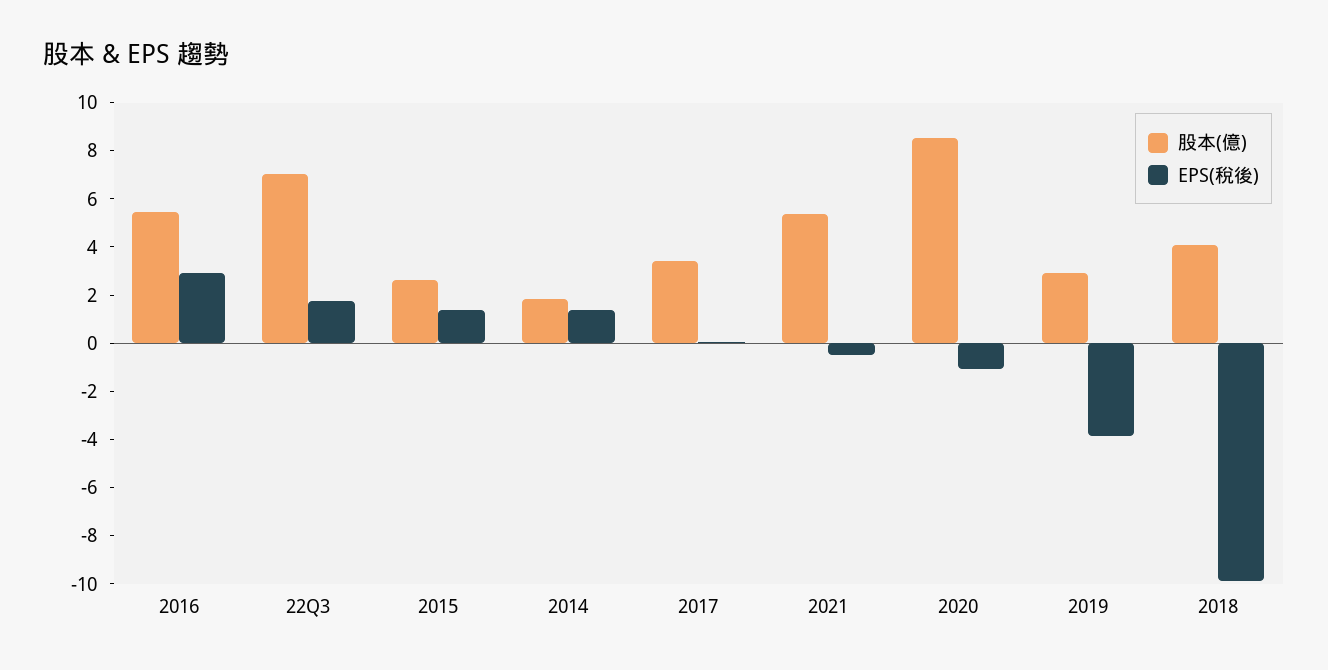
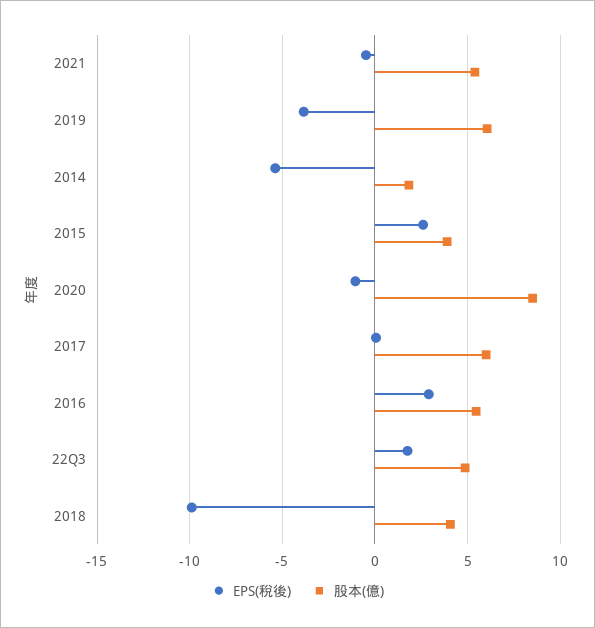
  {
    "股本(億)": {
      "2016": 5.5,
-     "22Q3": 7,
+     "22Q3": 5,
-     "2015": 2.5,
+     "2015": 4,
      "2014": 2,
-     "2017": 3.5,
+     "2017": 6,
      "2021": 5.5,
      "2020": 8.5,
-     "2019": 3,
+     "2019": 6,
      "2018": 4
    },
    "EPS(稅後)": {
      "2016": 3,
      "22Q3": 2,
-     "2015": 1.5,
+     "2015": 2.5,
-     "2014": 1.5,
+     "2014": -5.5,
      "2017": 0,
      "2021": -0.5,
      "2020": -1,
      "2019": -4,
      "2018": -10
    }
  }

